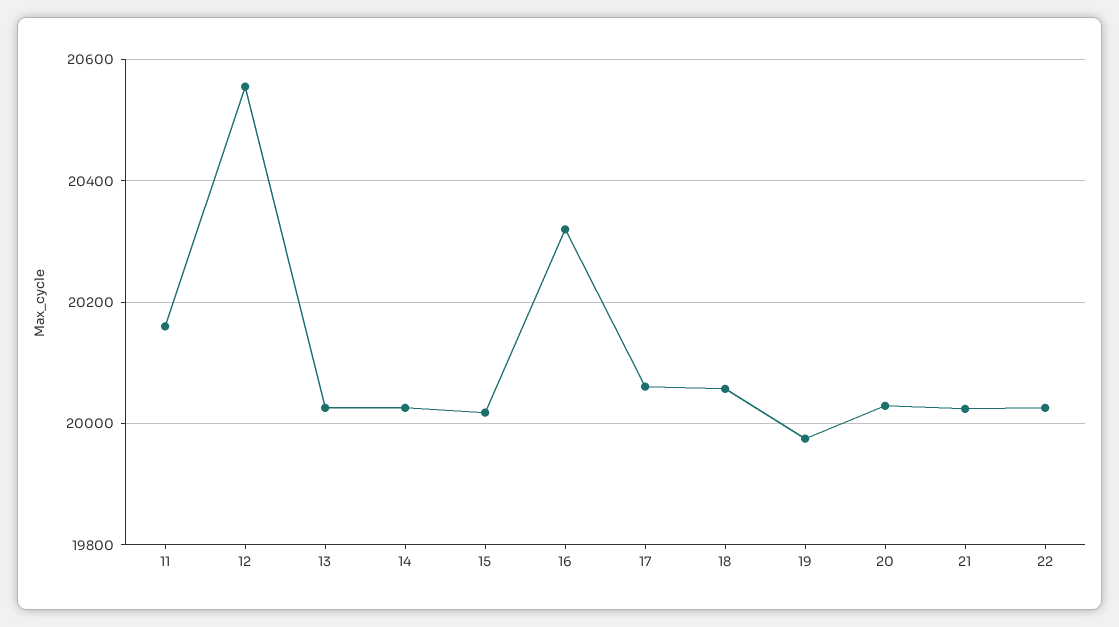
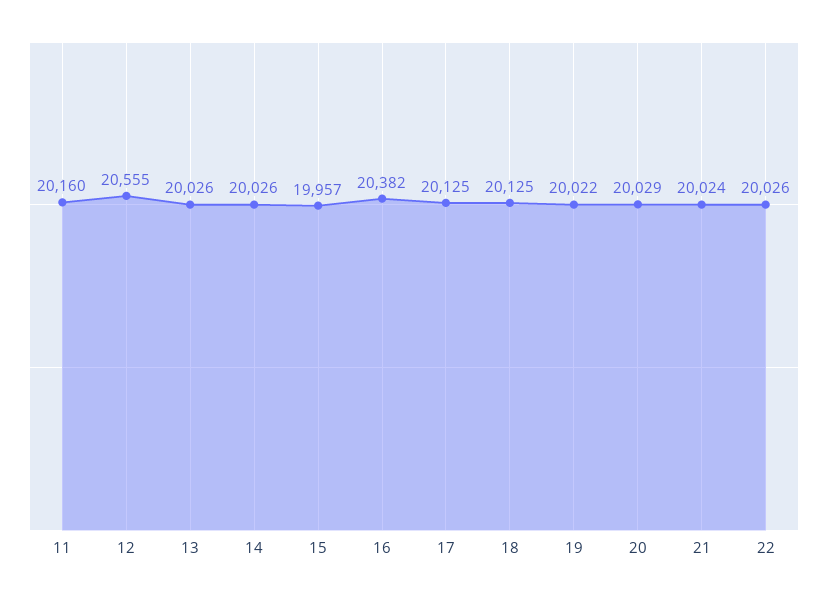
  {
    "11": 20160,
    "12": 20555,
    "13": 20026,
    "14": 20026,
-   "15": 20020,
+   "15": 19957,
-   "16": 20320,
+   "16": 20382,
-   "17": 20060,
+   "17": 20125,
-   "18": 20060,
+   "18": 20125,
-   "19": 19980,
+   "19": 20022,
    "20": 20029,
    "21": 20024,
    "22": 20026
  }

